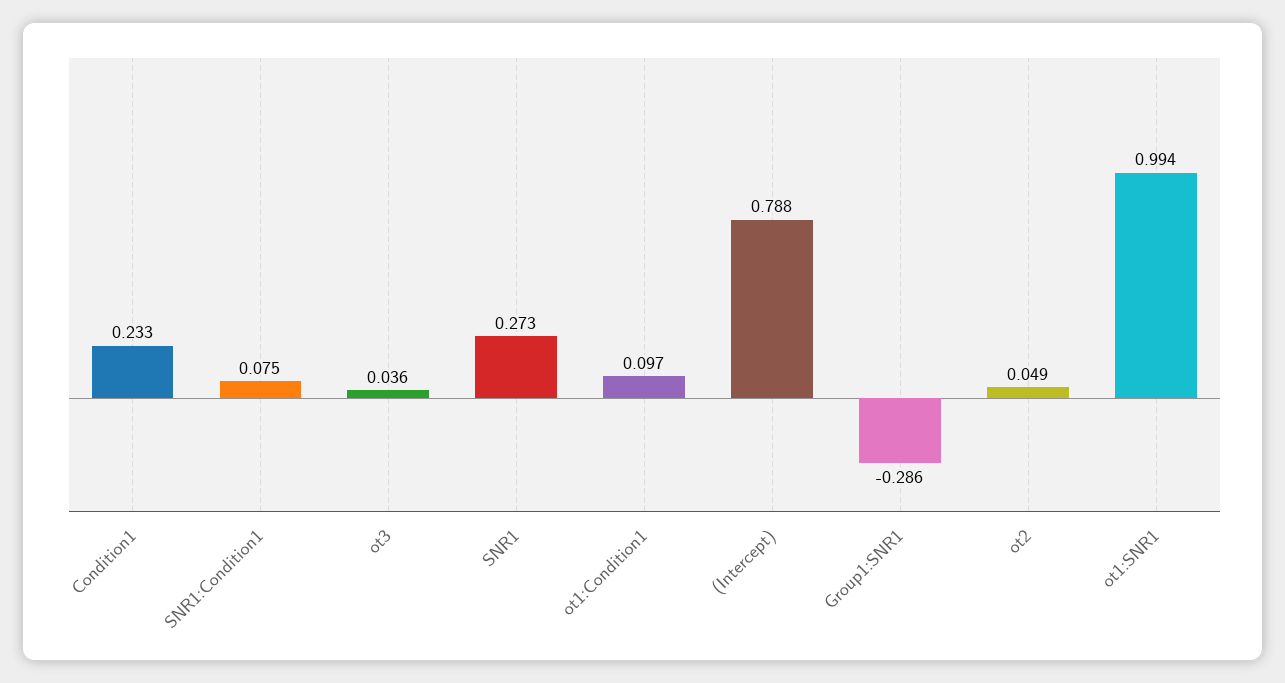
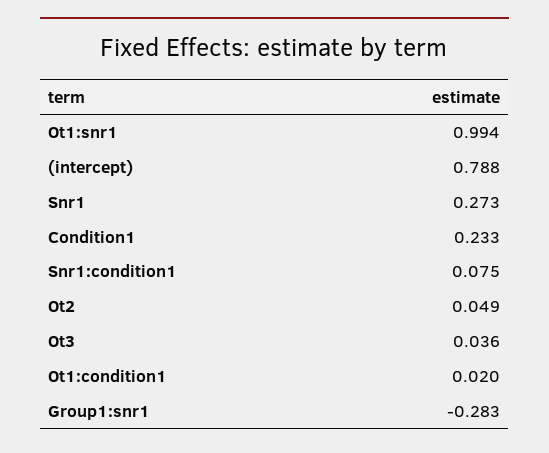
  {
    "Condition1": 0.233,
    "SNR1:Condition1": 0.075,
    "ot3": 0.036,
    "SNR1": 0.273,
-   "ot1:Condition1": 0.097,
+   "ot1:Condition1": 0.02,
    "(Intercept)": 0.788,
-   "Group1:SNR1": -0.286,
+   "Group1:SNR1": -0.283,
    "ot2": 0.049,
    "ot1:SNR1": 0.994
  }

